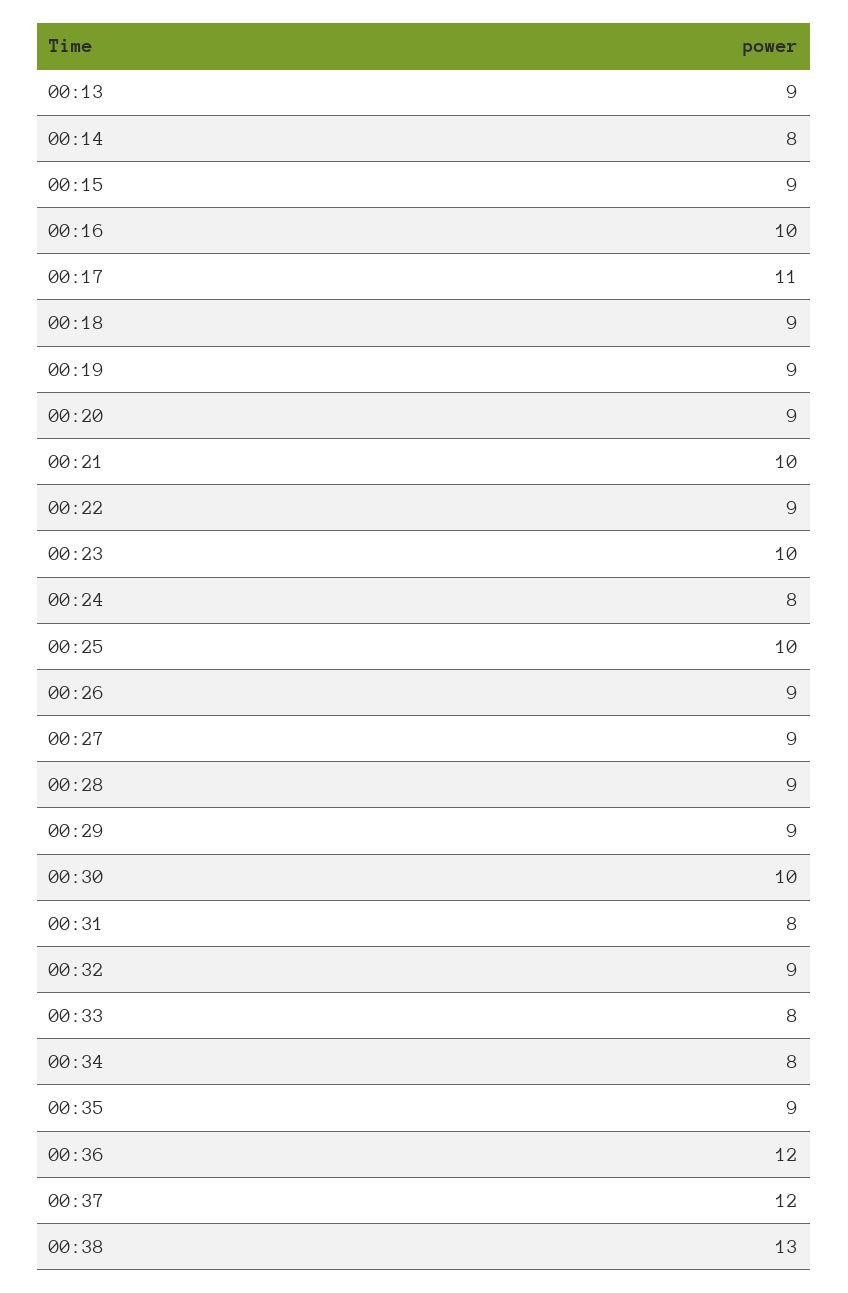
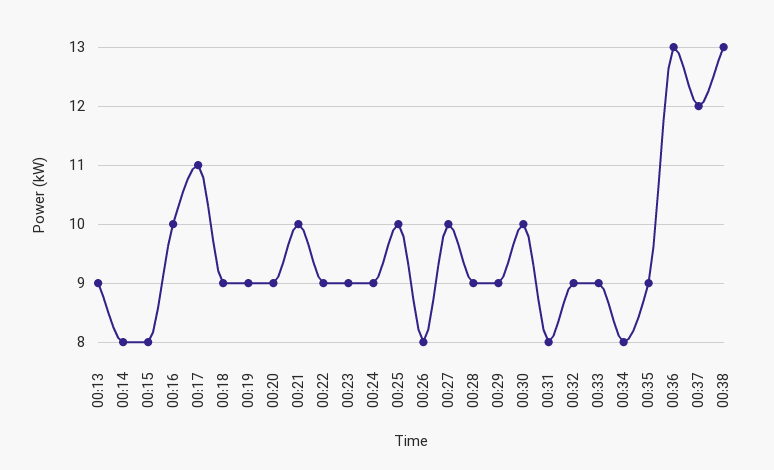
  {
    "00:13": 9,
    "00:14": 8,
-   "00:15": 9,
+   "00:15": 8,
    "00:16": 10,
    "00:17": 11,
    "00:18": 9,
    "00:19": 9,
    "00:20": 9,
    "00:21": 10,
    "00:22": 9,
-   "00:23": 10,
+   "00:23": 9,
-   "00:24": 8,
+   "00:24": 9,
    "00:25": 10,
-   "00:26": 9,
+   "00:26": 8,
-   "00:27": 9,
+   "00:27": 10,
    "00:28": 9,
    "00:29": 9,
    "00:30": 10,
    "00:31": 8,
    "00:32": 9,
-   "00:33": 8,
+   "00:33": 9,
    "00:34": 8,
    "00:35": 9,
-   "00:36": 12,
+   "00:36": 13,
    "00:37": 12,
    "00:38": 13
  }

